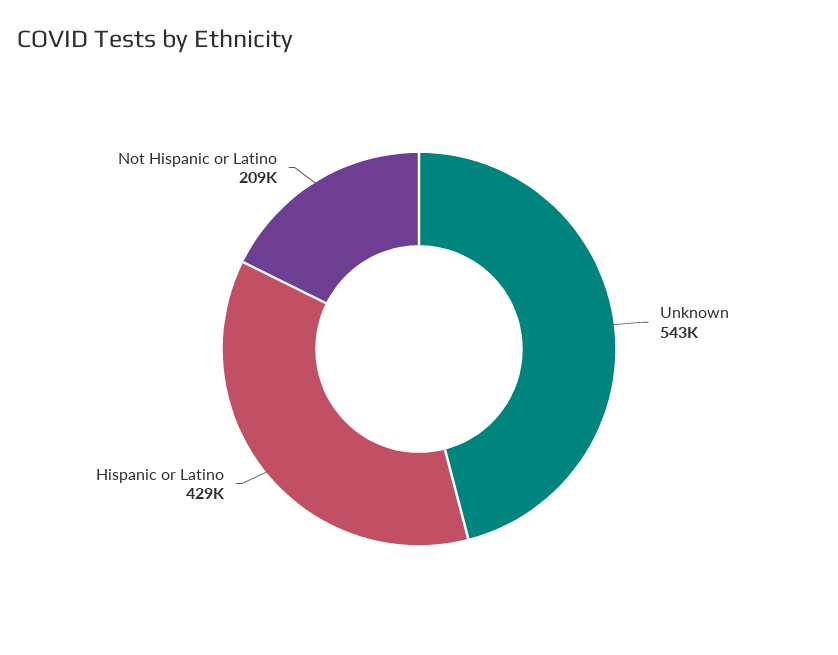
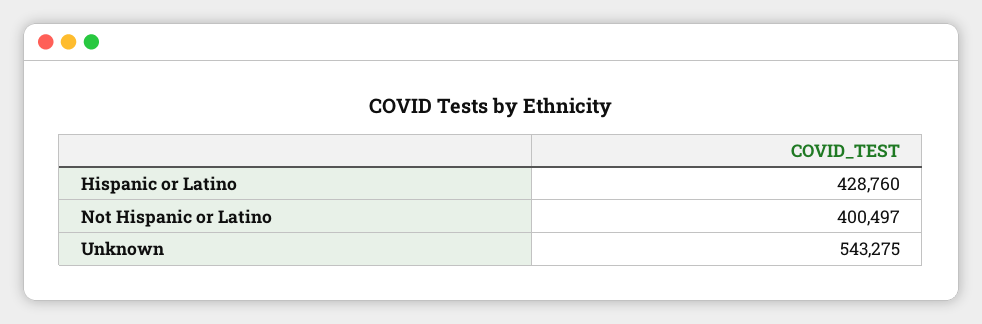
  {
    "Unknown": 543275,
    "Hispanic or Latino": 428760,
-   "Not Hispanic or Latino": 209000
+   "Not Hispanic or Latino": 400497
  }

